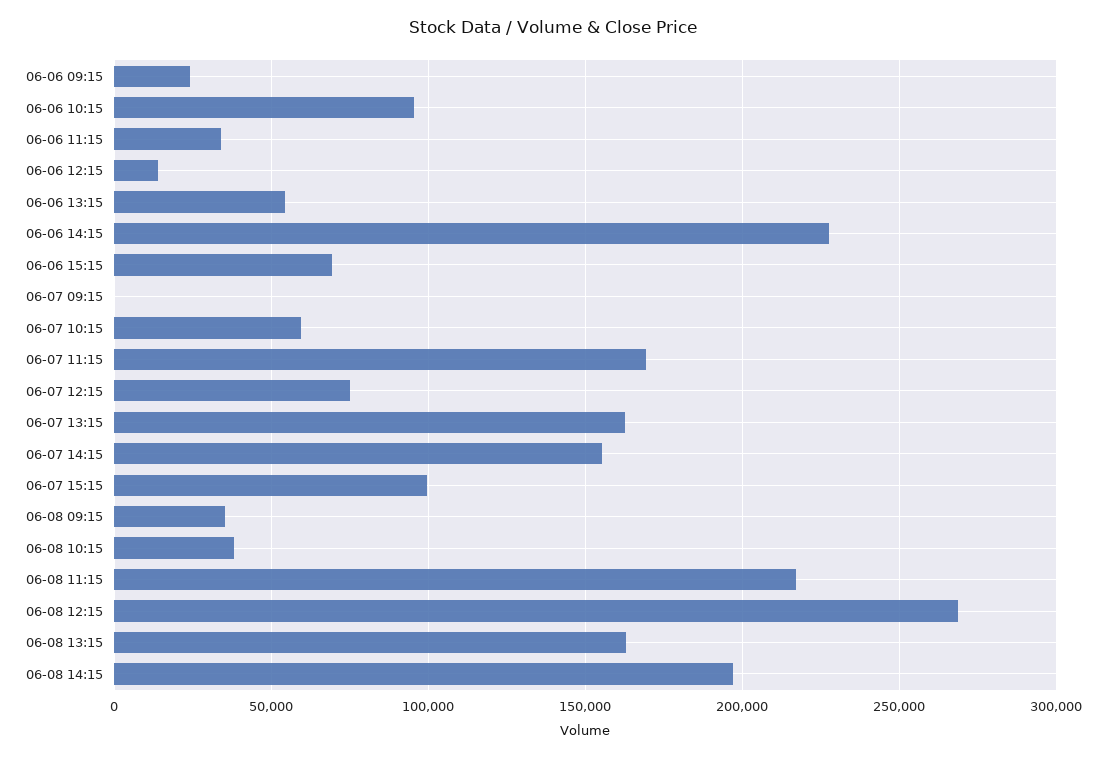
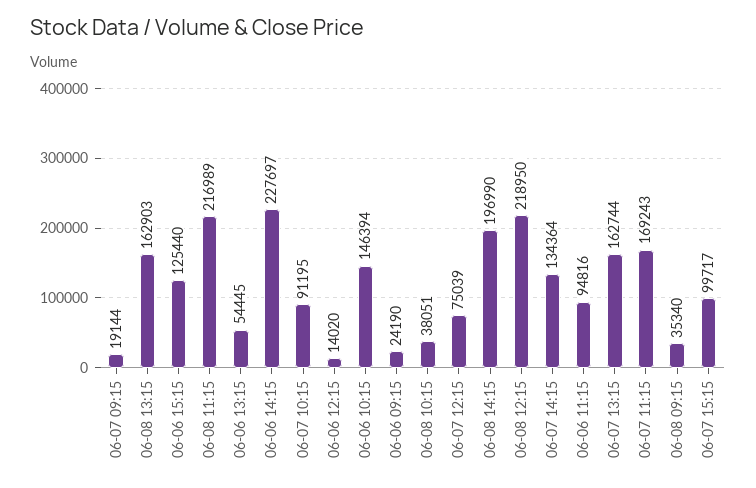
  {
    "06-06 09:15": 24190,
-   "06-06 10:15": 95000,
+   "06-06 10:15": 146394,
-   "06-06 11:15": 35000,
+   "06-06 11:15": 94816,
    "06-06 12:15": 14020,
    "06-06 13:15": 54445,
    "06-06 14:15": 227697,
-   "06-06 15:15": 70000,
+   "06-06 15:15": 125440,
-   "06-07 09:15": 0,
+   "06-07 09:15": 19144,
-   "06-07 10:15": 60000,
+   "06-07 10:15": 91195,
    "06-07 11:15": 169243,
    "06-07 12:15": 75039,
    "06-07 13:15": 162744,
-   "06-07 14:15": 155000,
+   "06-07 14:15": 134364,
    "06-07 15:15": 99717,
    "06-08 09:15": 35340,
    "06-08 10:15": 38051,
    "06-08 11:15": 216989,
-   "06-08 12:15": 270000,
+   "06-08 12:15": 218950,
    "06-08 13:15": 162903,
    "06-08 14:15": 196990
  }

